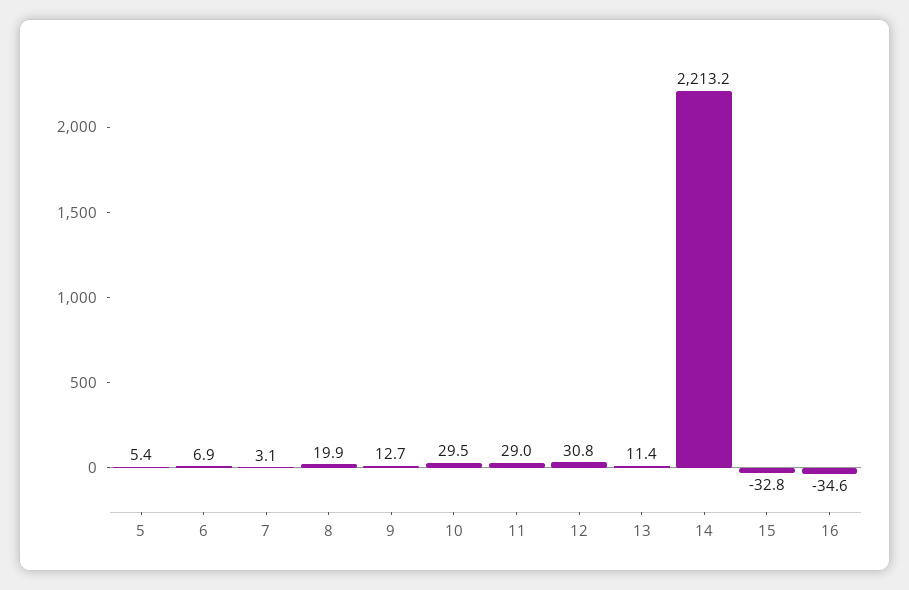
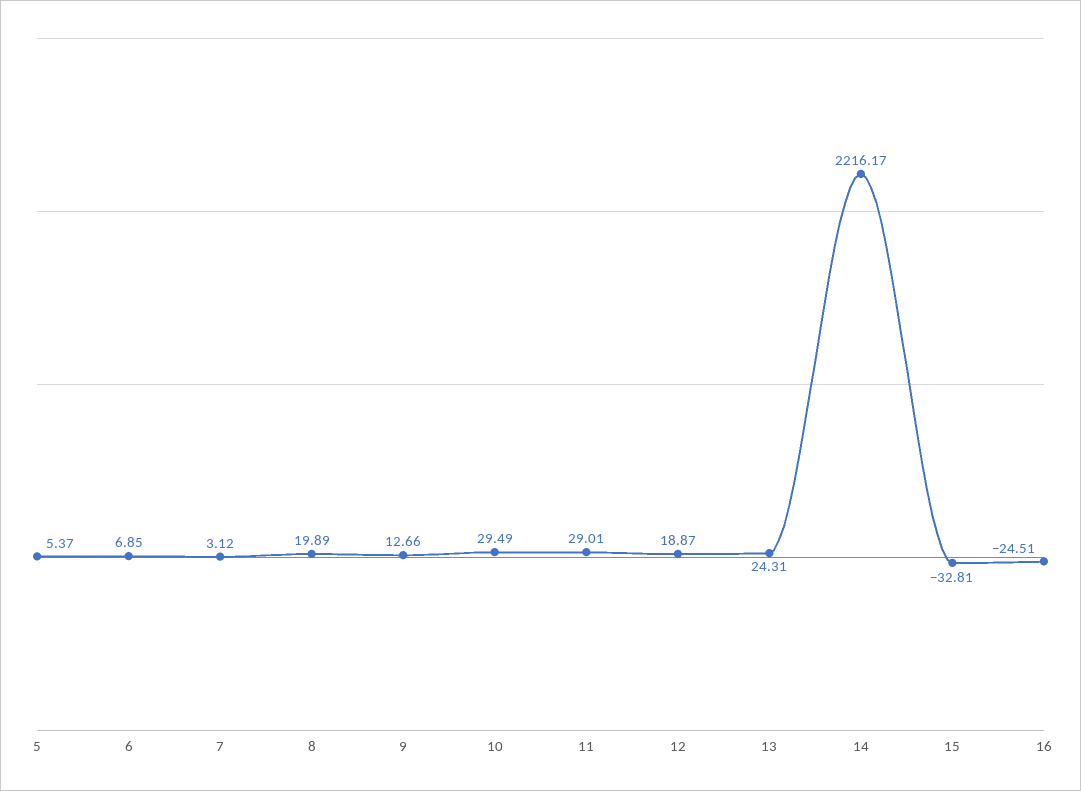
  {
    "5": 5.37,
    "6": 6.85,
    "7": 3.12,
    "8": 19.89,
    "9": 12.66,
    "10": 29.49,
    "11": 29.01,
-   "12": 30.8,
+   "12": 18.87,
-   "13": 11.4,
+   "13": 24.31,
-   "14": 2213.2,
+   "14": 2216.17,
    "15": -32.81,
-   "16": -34.6
+   "16": -24.51
  }

